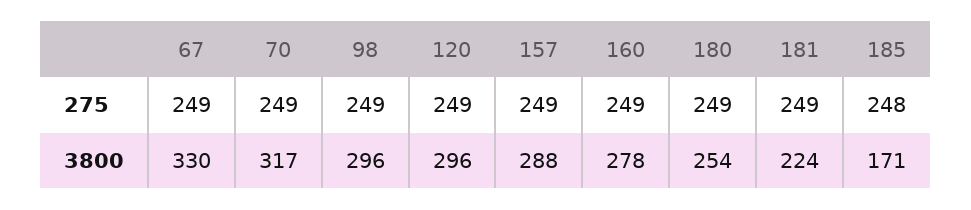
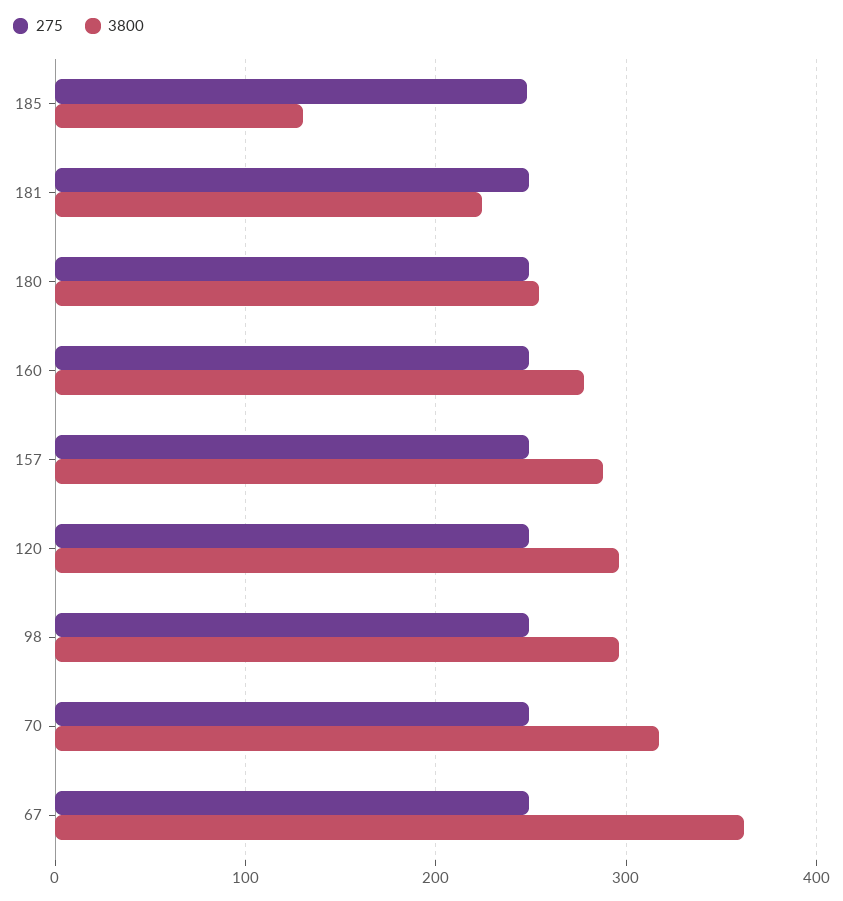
  {
    "275": {
      "67": 249,
      "70": 249,
      "98": 249,
      "120": 249,
      "157": 249,
      "160": 249,
      "180": 249,
      "181": 249,
      "185": 248
    },
    "3800": {
-     "67": 330,
+     "67": 360,
      "70": 317,
      "98": 296,
      "120": 296,
      "157": 288,
      "160": 278,
      "180": 254,
      "181": 224,
-     "185": 171
+     "185": 130
    }
  }

